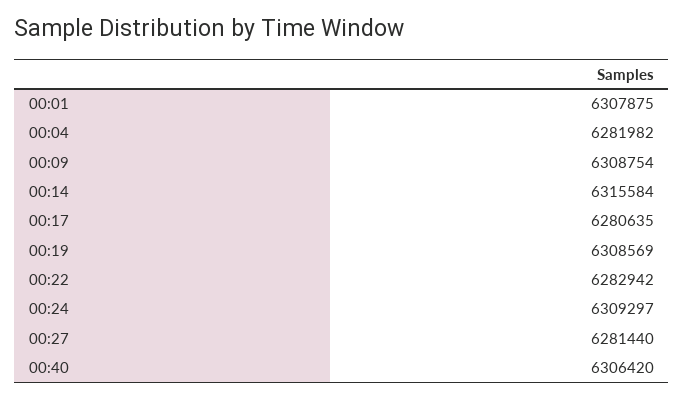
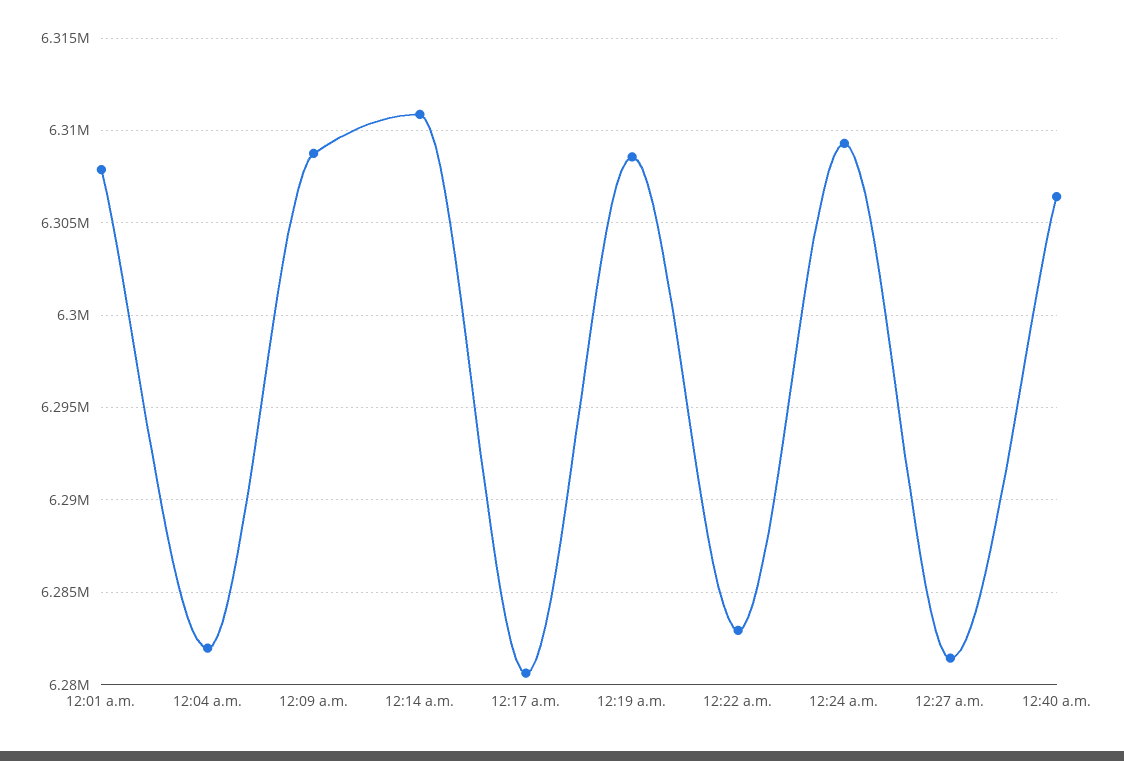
  {
    "00:01": 6307875,
    "00:04": 6281982,
    "00:09": 6308754,
-   "00:14": 6315584,
+   "00:14": 6311000,
    "00:17": 6280635,
    "00:19": 6308569,
    "00:22": 6282942,
    "00:24": 6309297,
    "00:27": 6281440,
    "00:40": 6306420
  }

